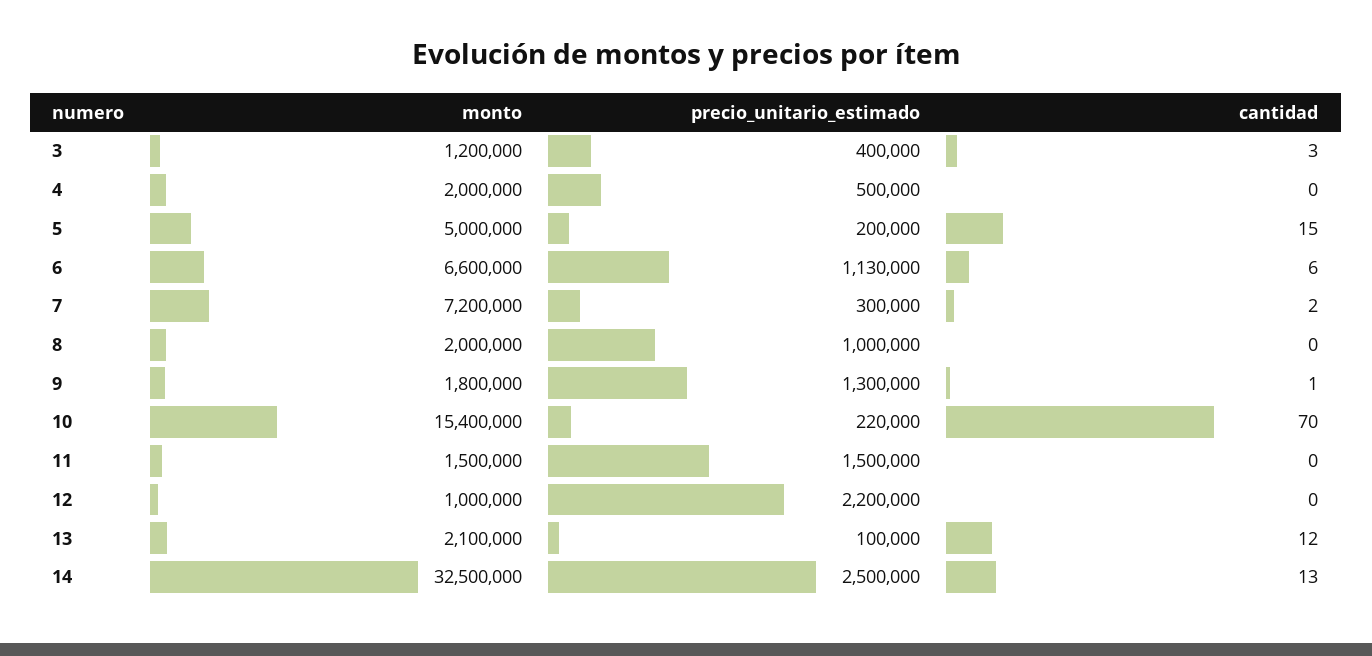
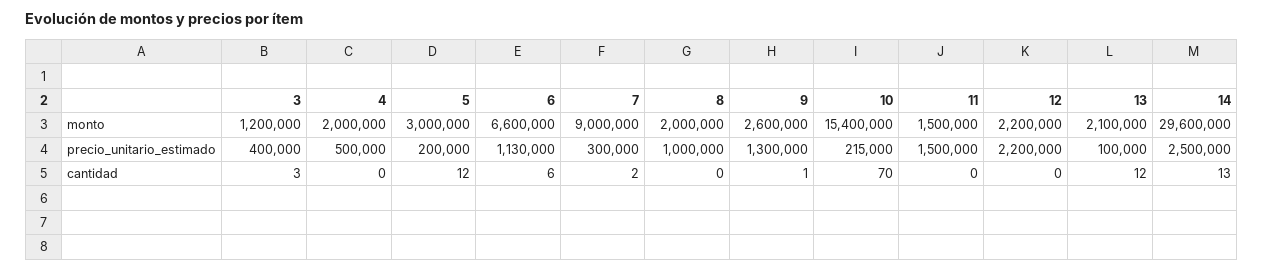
  {
    "monto": {
      "3": 1200000,
      "4": 2000000,
-     "5": 5000000,
+     "5": 3000000,
      "6": 6600000,
-     "7": 7200000,
+     "7": 9000000,
      "8": 2000000,
-     "9": 1800000,
+     "9": 2600000,
      "10": 15400000,
      "11": 1500000,
-     "12": 1000000,
+     "12": 2200000,
      "13": 2100000,
-     "14": 32500000
+     "14": 29600000
    },
    "precio_unitario_estimado": {
      "3": 400000,
      "4": 500000,
      "5": 200000,
      "6": 1130000,
      "7": 300000,
      "8": 1000000,
      "9": 1300000,
-     "10": 220000,
+     "10": 215000,
      "11": 1500000,
      "12": 2200000,
      "13": 100000,
      "14": 2500000
    },
    "cantidad": {
      "3": 3,
      "4": 0,
-     "5": 15,
+     "5": 12,
      "6": 6,
      "7": 2,
      "8": 0,
      "9": 1,
      "10": 70,
      "11": 0,
      "12": 0,
      "13": 12,
      "14": 13
    }
  }

